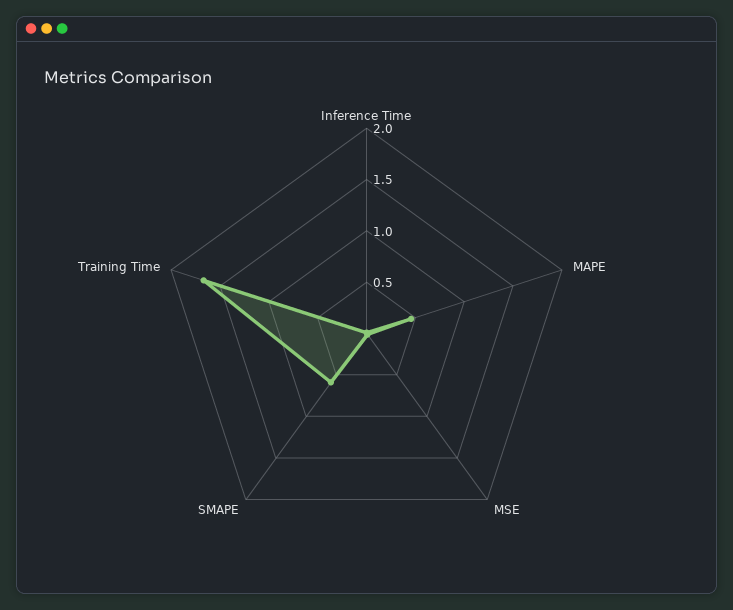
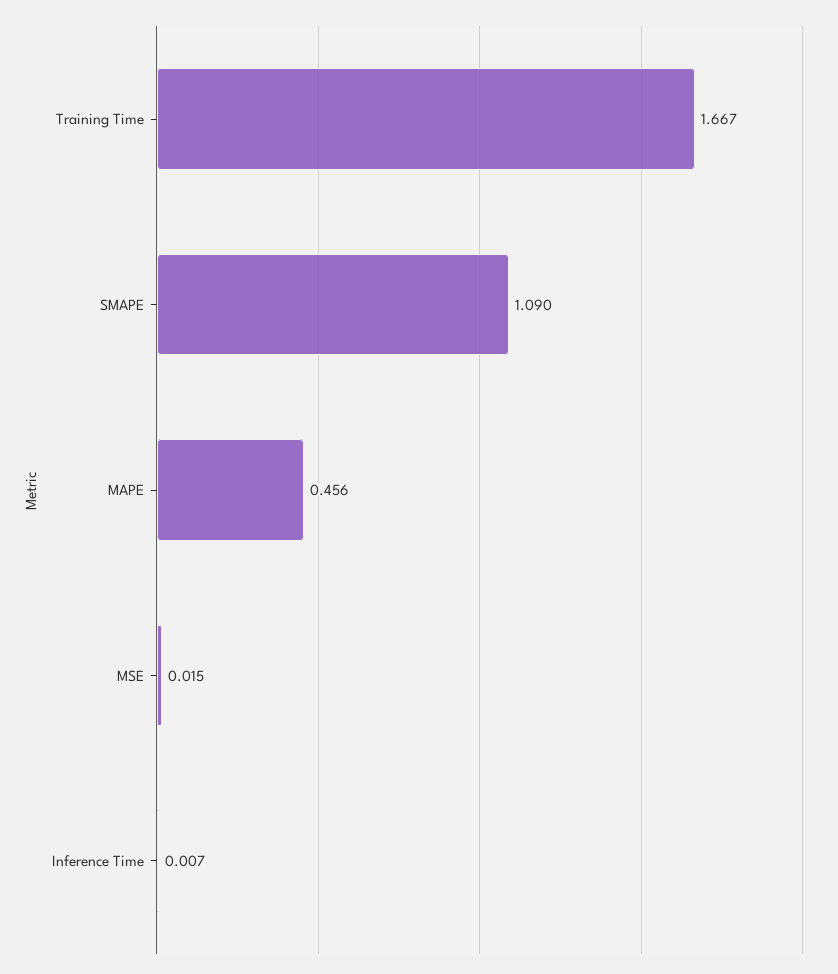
  {
    "Inference Time": 0.007,
    "MAPE": 0.456,
    "MSE": 0.015,
-   "SMAPE": 0.6,
+   "SMAPE": 1.09,
    "Training Time": 1.667
  }

